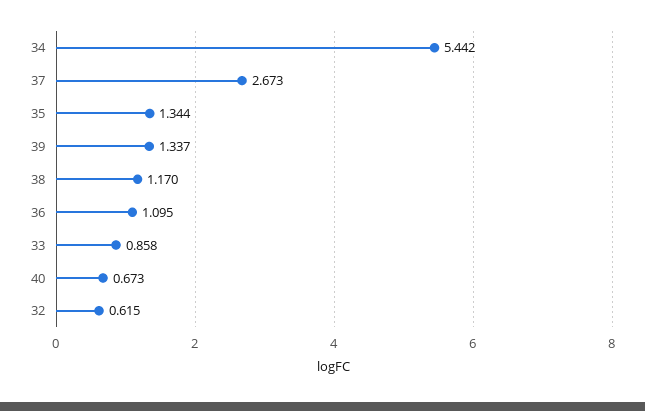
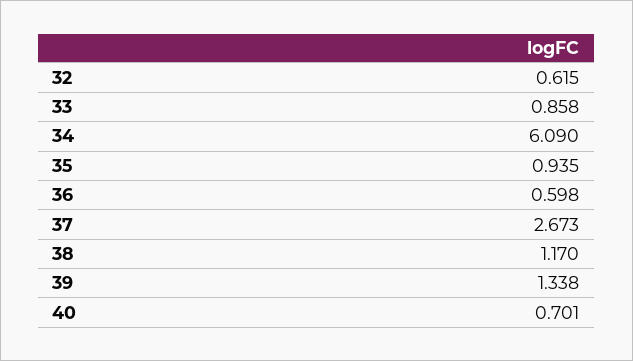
  {
-   "34": 5.442,
+   "34": 6.09,
    "37": 2.673,
-   "35": 1.344,
+   "35": 0.935,
-   "39": 1.337,
+   "39": 1.338,
    "38": 1.17,
-   "36": 1.095,
+   "36": 0.598,
    "33": 0.858,
-   "40": 0.673,
+   "40": 0.701,
    "32": 0.615
  }

